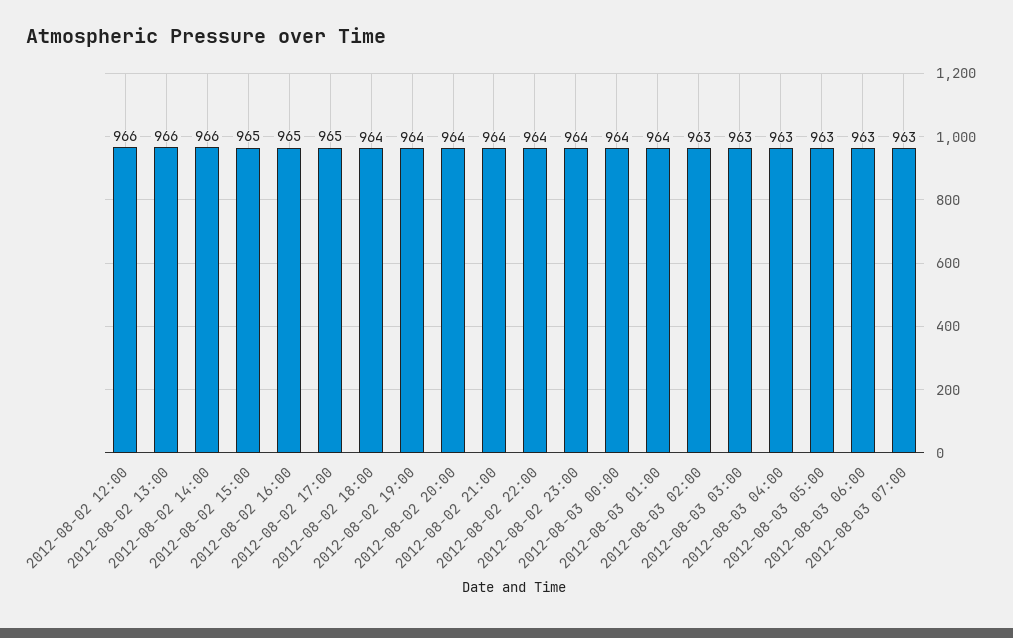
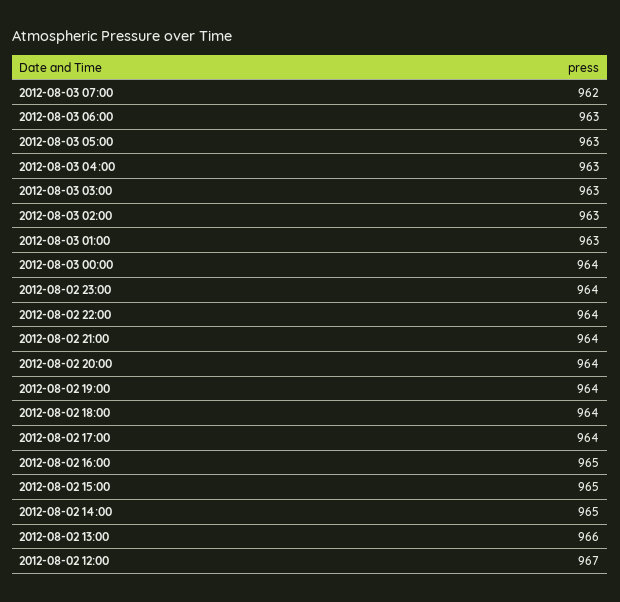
  {
-   "2012-08-02 12:00": 966,
+   "2012-08-02 12:00": 967,
    "2012-08-02 13:00": 966,
-   "2012-08-02 14:00": 966,
+   "2012-08-02 14:00": 965,
    "2012-08-02 15:00": 965,
    "2012-08-02 16:00": 965,
-   "2012-08-02 17:00": 965,
+   "2012-08-02 17:00": 964,
    "2012-08-02 18:00": 964,
    "2012-08-02 19:00": 964,
    "2012-08-02 20:00": 964,
    "2012-08-02 21:00": 964,
    "2012-08-02 22:00": 964,
    "2012-08-02 23:00": 964,
    "2012-08-03 00:00": 964,
-   "2012-08-03 01:00": 964,
+   "2012-08-03 01:00": 963,
    "2012-08-03 02:00": 963,
    "2012-08-03 03:00": 963,
    "2012-08-03 04:00": 963,
    "2012-08-03 05:00": 963,
    "2012-08-03 06:00": 963,
-   "2012-08-03 07:00": 963
+   "2012-08-03 07:00": 962
  }

